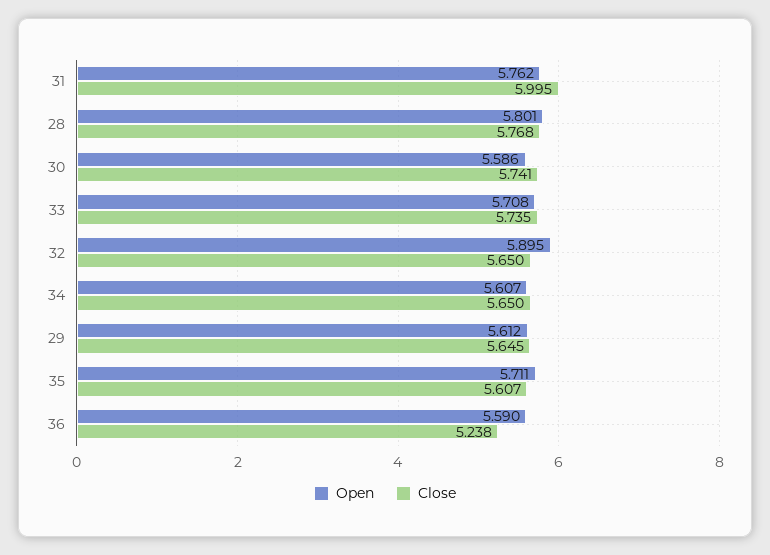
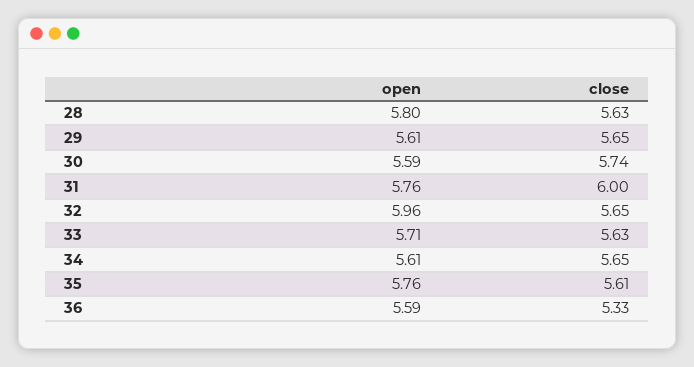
  {
    "Open": {
      "31": 5.762,
      "28": 5.801,
      "30": 5.586,
      "33": 5.708,
-     "32": 5.895,
+     "32": 5.96,
      "34": 5.607,
      "29": 5.612,
-     "35": 5.711,
+     "35": 5.76,
      "36": 5.59
    },
    "Close": {
      "31": 5.995,
-     "28": 5.768,
+     "28": 5.63,
      "30": 5.741,
-     "33": 5.735,
+     "33": 5.63,
      "32": 5.65,
      "34": 5.65,
      "29": 5.645,
      "35": 5.607,
-     "36": 5.238
+     "36": 5.33
    }
  }

